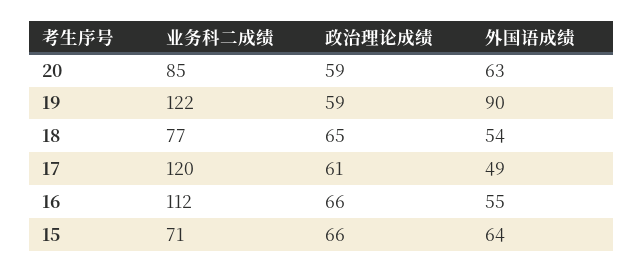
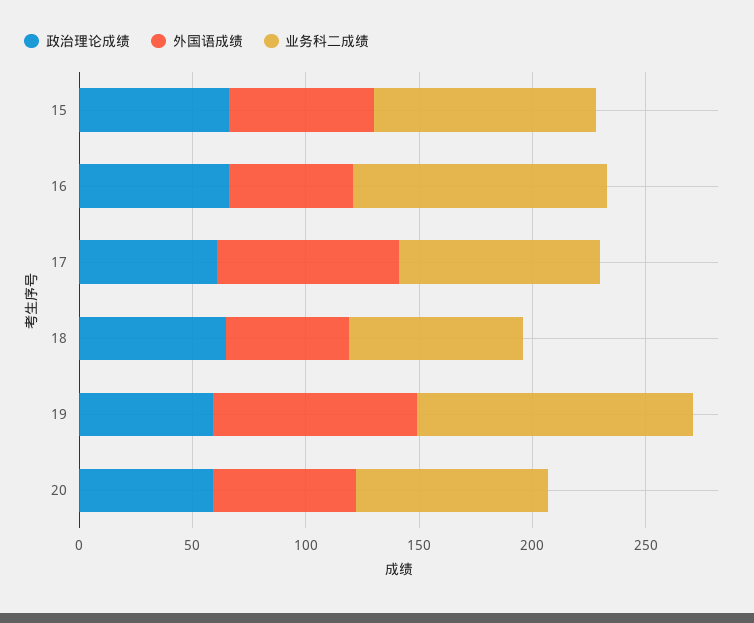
  {
    "业务科二成绩": {
      "20": 85,
      "19": 122,
      "18": 77,
-     "17": 120,
+     "17": 90,
      "16": 112,
-     "15": 71
+     "15": 100
    },
    "政治理论成绩": {
      "20": 59,
      "19": 59,
      "18": 65,
      "17": 61,
      "16": 66,
      "15": 66
    },
    "外国语成绩": {
      "20": 63,
      "19": 90,
      "18": 54,
-     "17": 49,
+     "17": 80,
      "16": 55,
      "15": 64
    }
  }

